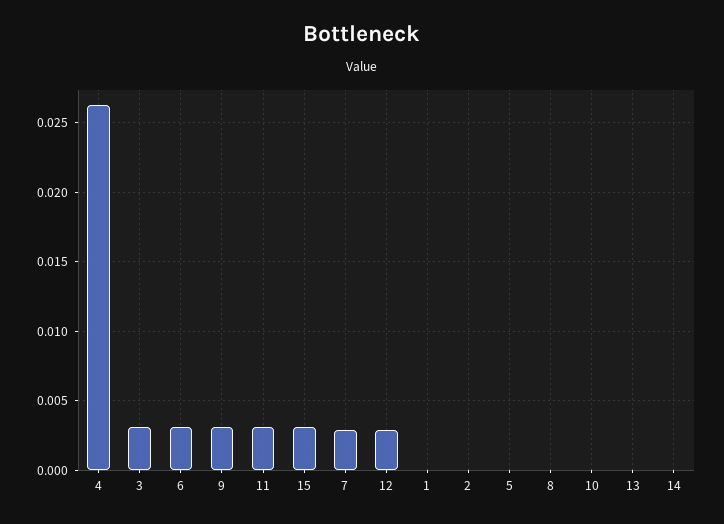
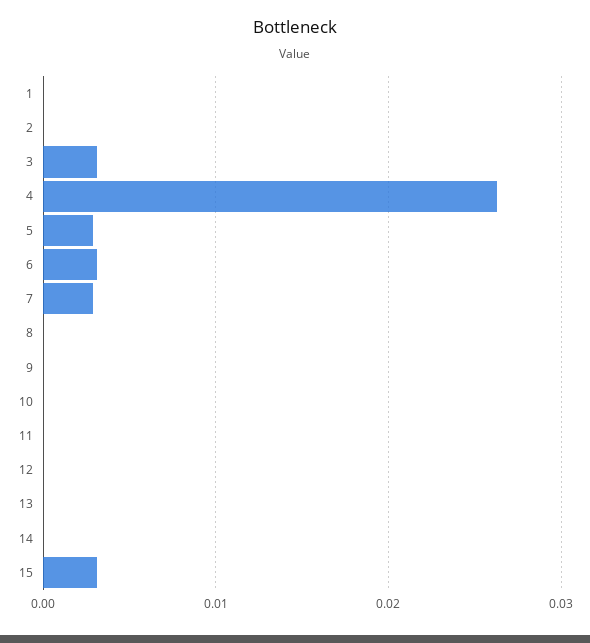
  {
    "4": 0.0265,
    "3": 0.003,
    "6": 0.003,
-   "9": 0.003,
+   "9": 0,
-   "11": 0.003,
+   "11": 0,
    "15": 0.003,
    "7": 0.003,
-   "12": 0.003,
+   "12": 0,
    "1": 0,
    "2": 0,
-   "5": 0,
+   "5": 0.003,
    "8": 0,
    "10": 0,
    "13": 0,
    "14": 0
  }

